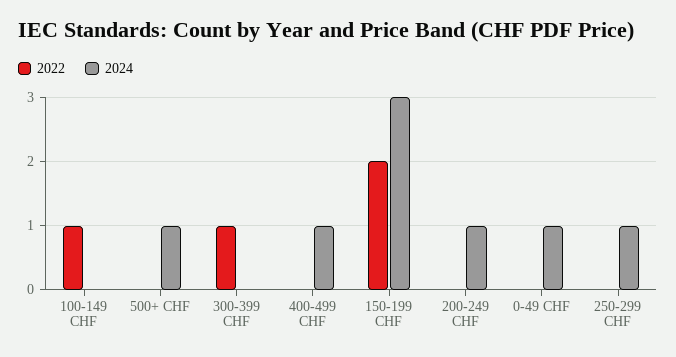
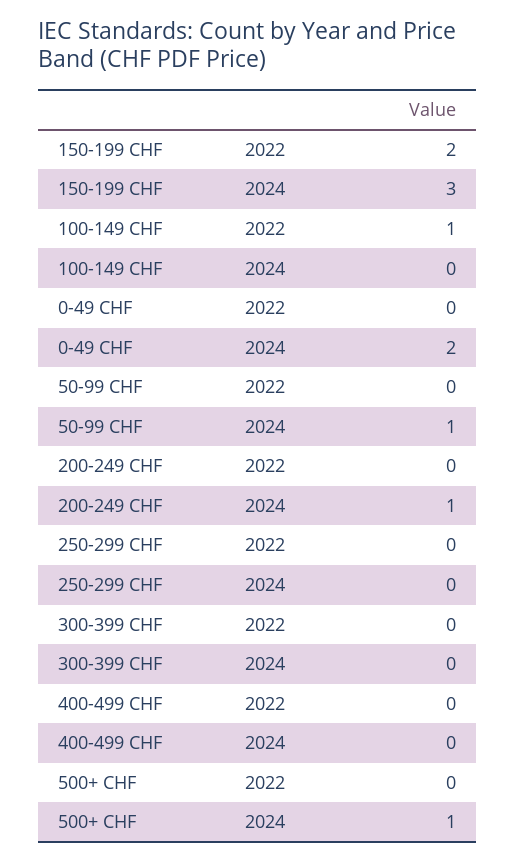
  {
    "2022": {
      "100-149 CHF": 1,
      "500+ CHF": 0,
-     "300-399 CHF": 1,
+     "300-399 CHF": 0,
      "400-499 CHF": 0,
      "150-199 CHF": 2,
      "200-249 CHF": 0,
      "0-49 CHF": 0,
-     "250-299 CHF": 0
+     "250-299 CHF": 0,
+     "50-99 CHF": 0
    },
    "2024": {
      "100-149 CHF": 0,
      "500+ CHF": 1,
      "300-399 CHF": 0,
-     "400-499 CHF": 1,
+     "400-499 CHF": 0,
      "150-199 CHF": 3,
      "200-249 CHF": 1,
-     "0-49 CHF": 1,
+     "0-49 CHF": 2,
-     "250-299 CHF": 1
+     "250-299 CHF": 0,
+     "50-99 CHF": 1
    }
  }

